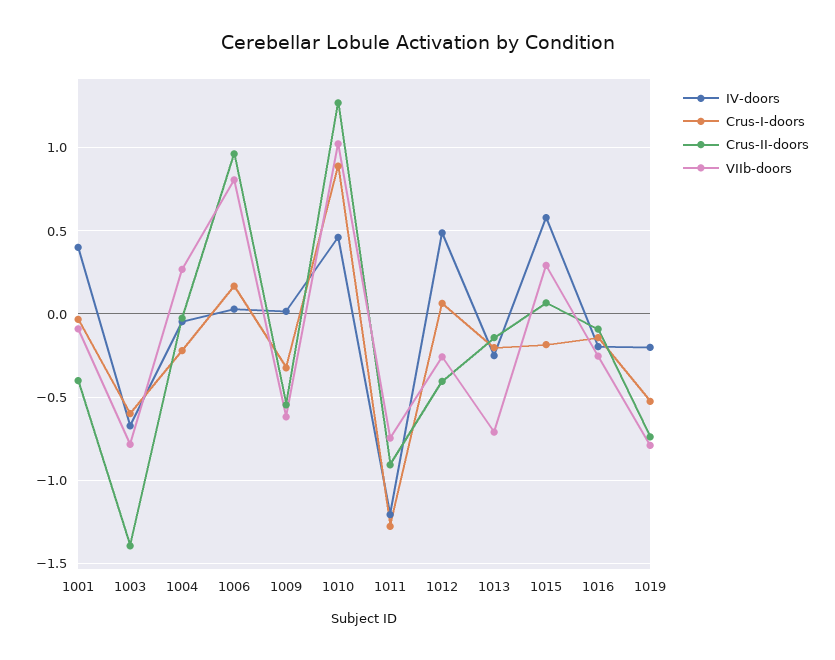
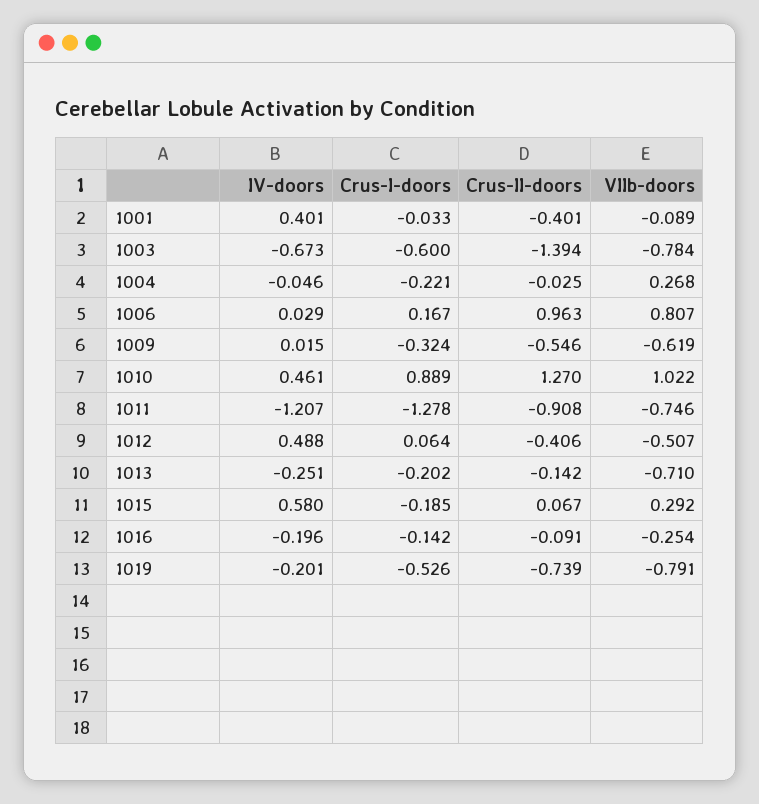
  {
    "IV-doors": {
      "1001": 0.401,
      "1003": -0.673,
      "1004": -0.046,
      "1006": 0.029,
      "1009": 0.015,
      "1010": 0.461,
      "1011": -1.207,
      "1012": 0.488,
      "1013": -0.251,
      "1015": 0.58,
      "1016": -0.196,
      "1019": -0.201
    },
    "Crus-I-doors": {
      "1001": -0.033,
      "1003": -0.6,
      "1004": -0.221,
      "1006": 0.167,
      "1009": -0.324,
      "1010": 0.889,
      "1011": -1.278,
      "1012": 0.064,
      "1013": -0.202,
      "1015": -0.185,
      "1016": -0.142,
      "1019": -0.526
    },
    "Crus-II-doors": {
      "1001": -0.401,
      "1003": -1.394,
      "1004": -0.025,
      "1006": 0.963,
      "1009": -0.546,
      "1010": 1.27,
      "1011": -0.908,
      "1012": -0.406,
      "1013": -0.142,
      "1015": 0.067,
      "1016": -0.091,
      "1019": -0.739
    },
    "VIIb-doors": {
      "1001": -0.089,
      "1003": -0.784,
      "1004": 0.268,
      "1006": 0.807,
      "1009": -0.619,
      "1010": 1.022,
      "1011": -0.746,
-     "1012": -0.25,
+     "1012": -0.507,
      "1013": -0.71,
      "1015": 0.292,
      "1016": -0.254,
      "1019": -0.791
    }
  }

